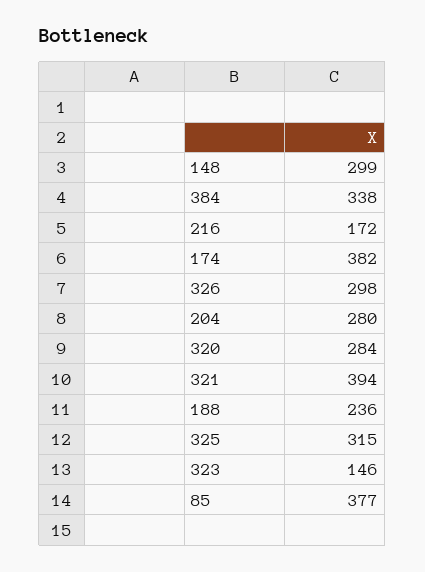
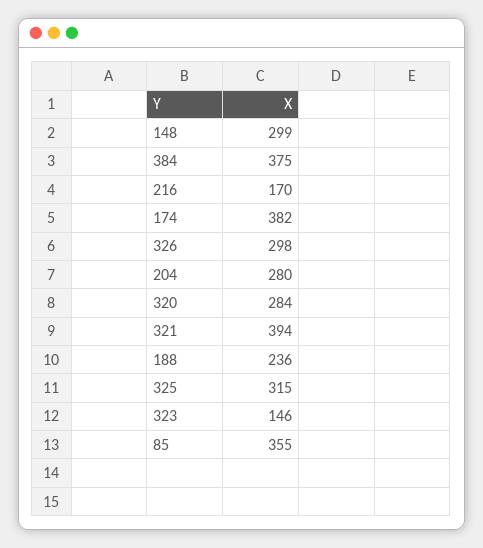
  {
    "148": 299,
-   "384": 338,
+   "384": 375,
-   "216": 172,
+   "216": 170,
    "174": 382,
    "326": 298,
    "204": 280,
    "320": 284,
    "321": 394,
    "188": 236,
    "325": 315,
    "323": 146,
-   "85": 377
+   "85": 355
  }

